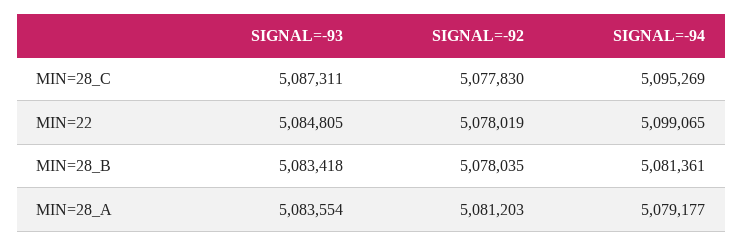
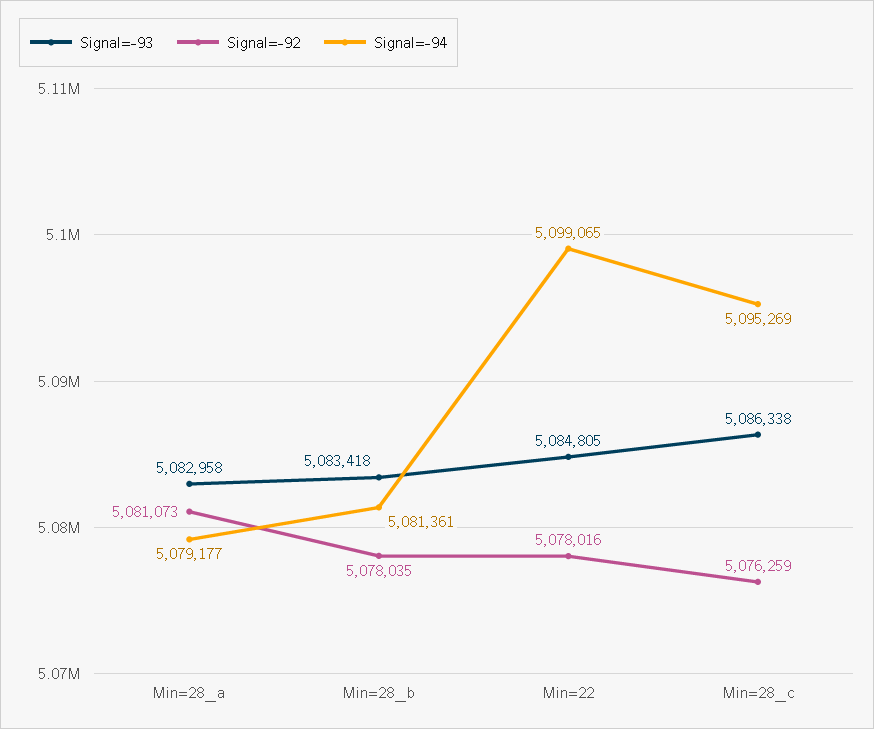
  {
    "SIGNAL=-93": {
-     "MIN=28_C": 5087311,
+     "MIN=28_C": 5086338,
      "MIN=22": 5084805,
      "MIN=28_B": 5083418,
-     "MIN=28_A": 5083554
+     "MIN=28_A": 5082958
    },
    "SIGNAL=-92": {
-     "MIN=28_C": 5077830,
+     "MIN=28_C": 5076259,
-     "MIN=22": 5078019,
+     "MIN=22": 5078016,
      "MIN=28_B": 5078035,
-     "MIN=28_A": 5081203
+     "MIN=28_A": 5081073
    },
    "SIGNAL=-94": {
      "MIN=28_C": 5095269,
      "MIN=22": 5099065,
      "MIN=28_B": 5081361,
      "MIN=28_A": 5079177
    }
  }

